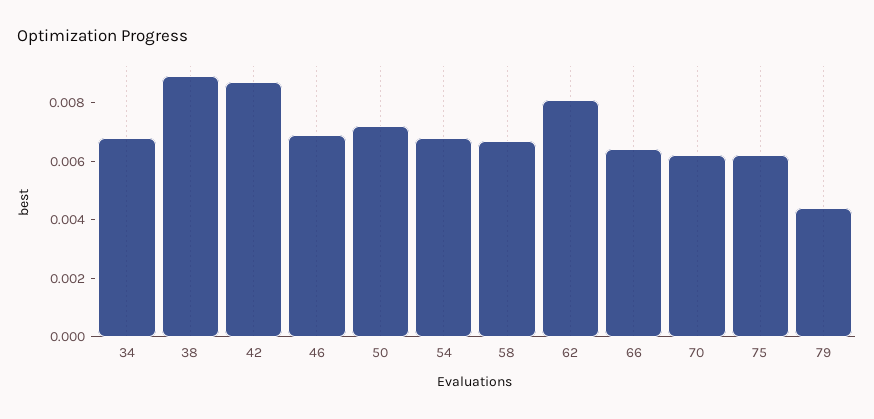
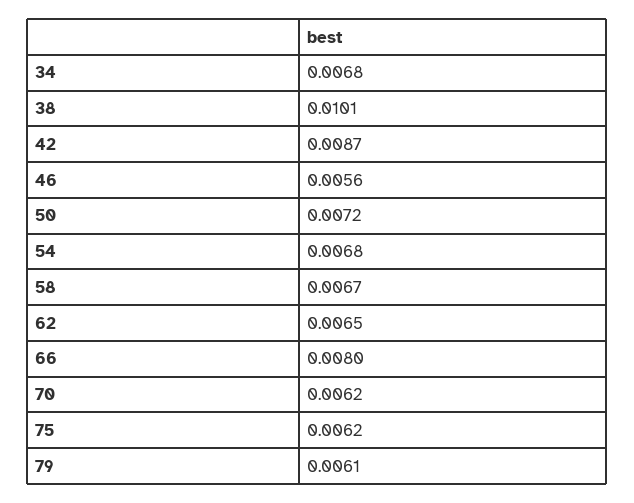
  {
    "34": 0.0068,
-   "38": 0.009,
+   "38": 0.0101,
    "42": 0.0087,
-   "46": 0.007,
+   "46": 0.0056,
    "50": 0.0072,
    "54": 0.0068,
    "58": 0.0067,
-   "62": 0.008,
+   "62": 0.0065,
-   "66": 0.0065,
+   "66": 0.008,
    "70": 0.0062,
    "75": 0.0062,
-   "79": 0.0045
+   "79": 0.0061
  }

